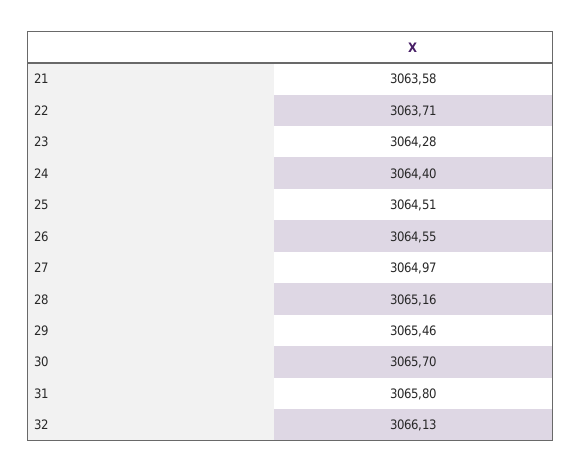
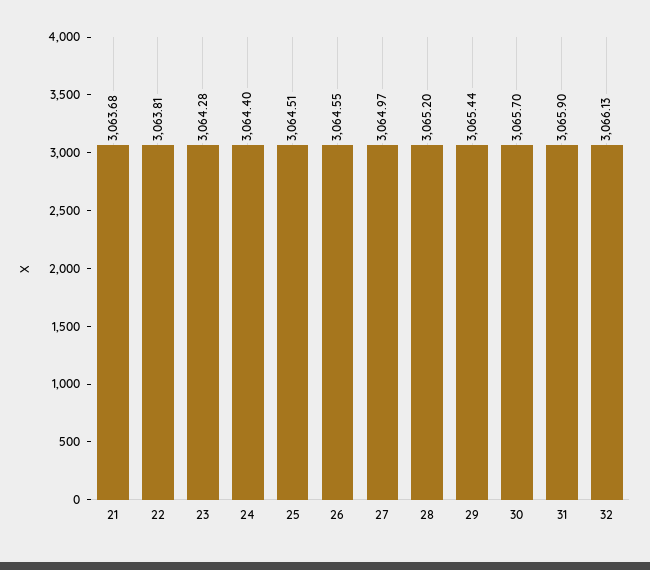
  {
-   "21": 3063.58,
+   "21": 3063.68,
-   "22": 3063.71,
+   "22": 3063.81,
    "23": 3064.28,
    "24": 3064.4,
    "25": 3064.51,
    "26": 3064.55,
    "27": 3064.97,
-   "28": 3065.16,
+   "28": 3065.2,
-   "29": 3065.46,
+   "29": 3065.44,
    "30": 3065.7,
-   "31": 3065.8,
+   "31": 3065.9,
    "32": 3066.13
  }

